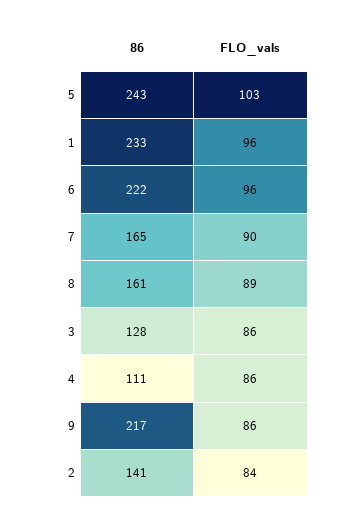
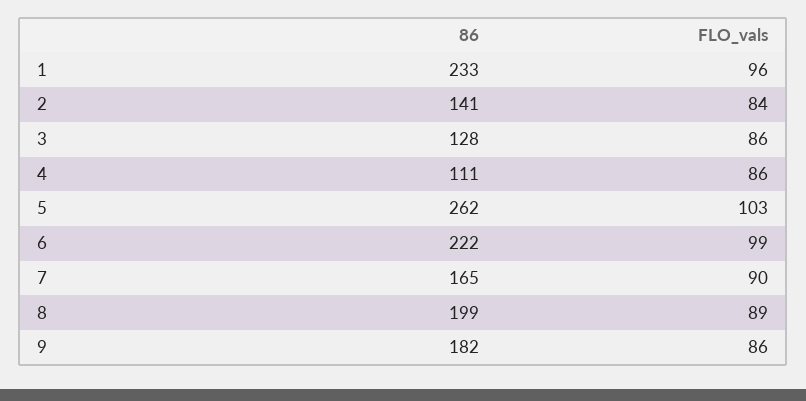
  {
    "86": {
-     "5": 243,
+     "5": 262,
      "1": 233,
      "6": 222,
      "7": 165,
-     "8": 161,
+     "8": 199,
      "3": 128,
      "4": 111,
-     "9": 217,
+     "9": 182,
      "2": 141
    },
    "FLO_vals": {
      "5": 103,
      "1": 96,
-     "6": 96,
+     "6": 99,
      "7": 90,
      "8": 89,
      "3": 86,
      "4": 86,
      "9": 86,
      "2": 84
    }
  }

